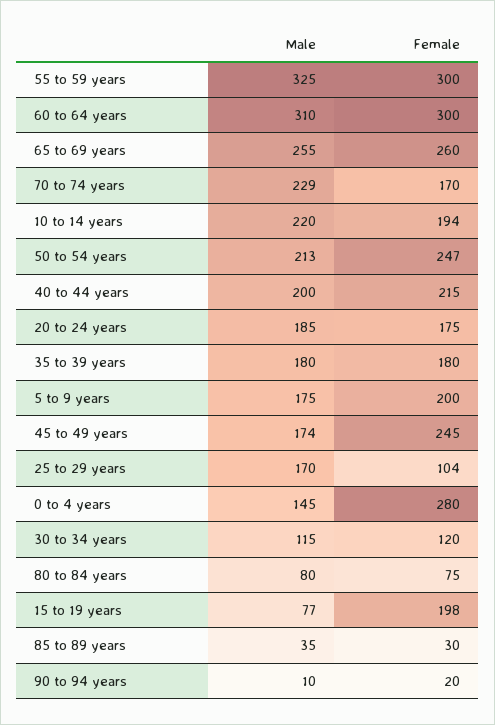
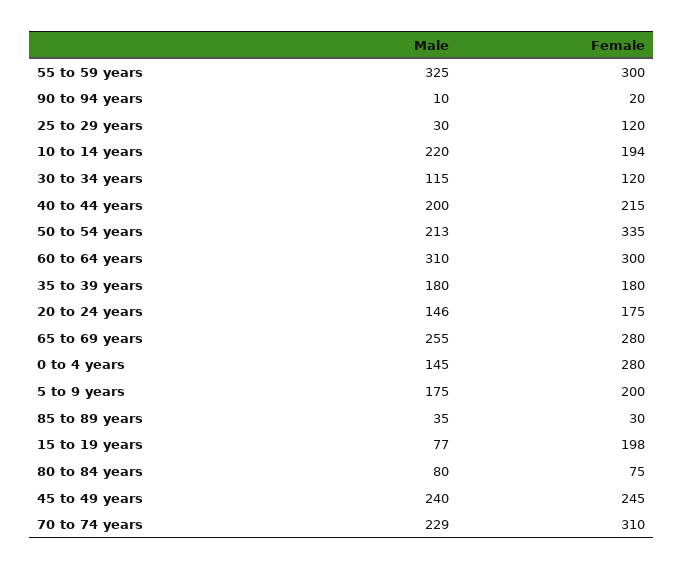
  {
    "Male": {
      "55 to 59 years": 325,
      "60 to 64 years": 310,
      "65 to 69 years": 255,
      "70 to 74 years": 229,
      "10 to 14 years": 220,
      "50 to 54 years": 213,
      "40 to 44 years": 200,
-     "20 to 24 years": 185,
+     "20 to 24 years": 146,
      "35 to 39 years": 180,
      "5 to 9 years": 175,
-     "45 to 49 years": 174,
+     "45 to 49 years": 240,
-     "25 to 29 years": 170,
+     "25 to 29 years": 30,
      "0 to 4 years": 145,
      "30 to 34 years": 115,
      "80 to 84 years": 80,
      "15 to 19 years": 77,
      "85 to 89 years": 35,
      "90 to 94 years": 10
    },
    "Female": {
      "55 to 59 years": 300,
      "60 to 64 years": 300,
-     "65 to 69 years": 260,
+     "65 to 69 years": 280,
-     "70 to 74 years": 170,
+     "70 to 74 years": 310,
      "10 to 14 years": 194,
-     "50 to 54 years": 247,
+     "50 to 54 years": 335,
      "40 to 44 years": 215,
      "20 to 24 years": 175,
      "35 to 39 years": 180,
      "5 to 9 years": 200,
      "45 to 49 years": 245,
-     "25 to 29 years": 104,
+     "25 to 29 years": 120,
      "0 to 4 years": 280,
      "30 to 34 years": 120,
      "80 to 84 years": 75,
      "15 to 19 years": 198,
      "85 to 89 years": 30,
      "90 to 94 years": 20
    }
  }

